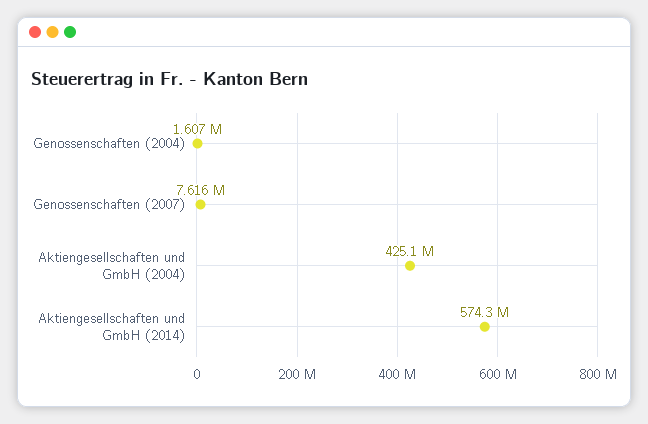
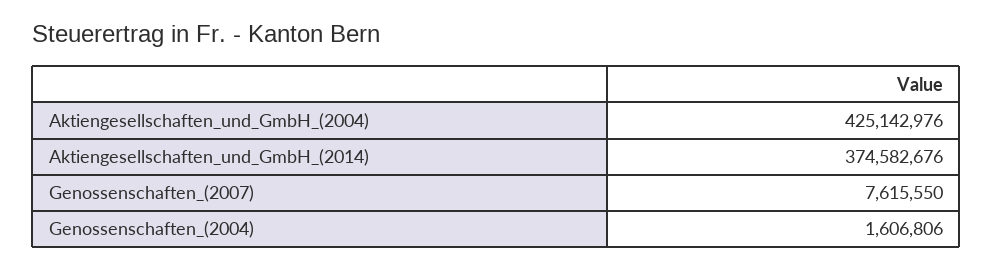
  {
    "Genossenschaften (2004)": 1606806,
    "Genossenschaften (2007)": 7615550,
    "Aktiengesellschaften und GmbH (2004)": 425142976,
-   "Aktiengesellschaften und GmbH (2014)": 574300000
+   "Aktiengesellschaften und GmbH (2014)": 374582676
  }

